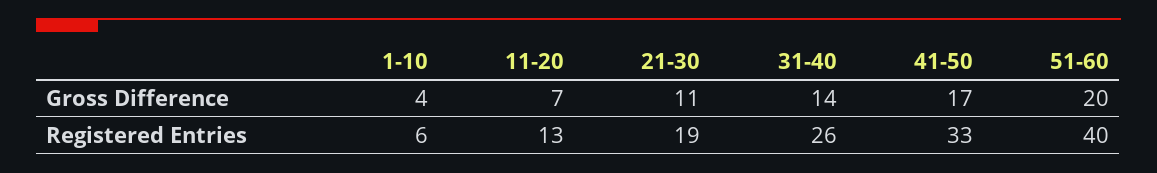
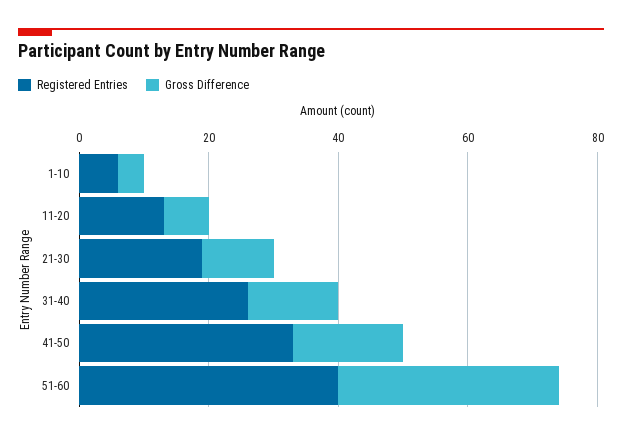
  {
    "Gross Difference": {
      "1-10": 4,
      "11-20": 7,
      "21-30": 11,
      "31-40": 14,
      "41-50": 17,
-     "51-60": 20
+     "51-60": 35
    },
    "Registered Entries": {
      "1-10": 6,
      "11-20": 13,
      "21-30": 19,
      "31-40": 26,
      "41-50": 33,
      "51-60": 40
    }
  }

